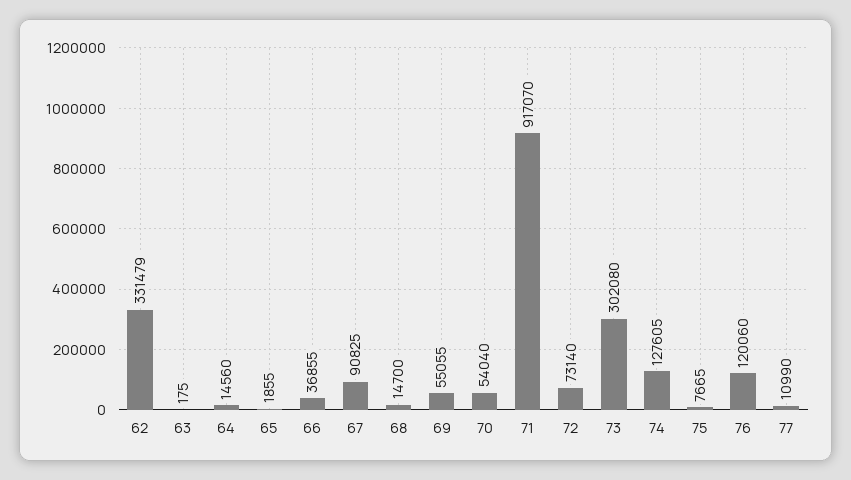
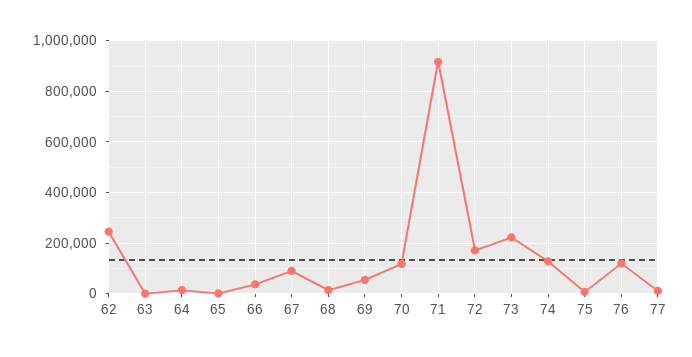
  {
-   "62": 331479,
+   "62": 250000,
    "63": 175,
    "64": 14560,
    "65": 1855,
    "66": 36855,
    "67": 90825,
    "68": 14700,
    "69": 55055,
-   "70": 54040,
+   "70": 125000,
    "71": 917070,
-   "72": 73140,
+   "72": 175000,
-   "73": 302080,
+   "73": 225000,
    "74": 127605,
    "75": 7665,
    "76": 120060,
    "77": 10990
  }

